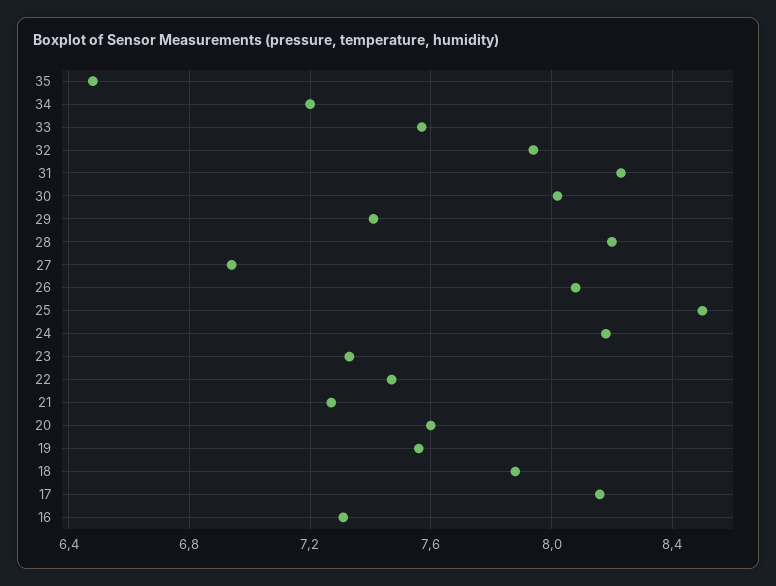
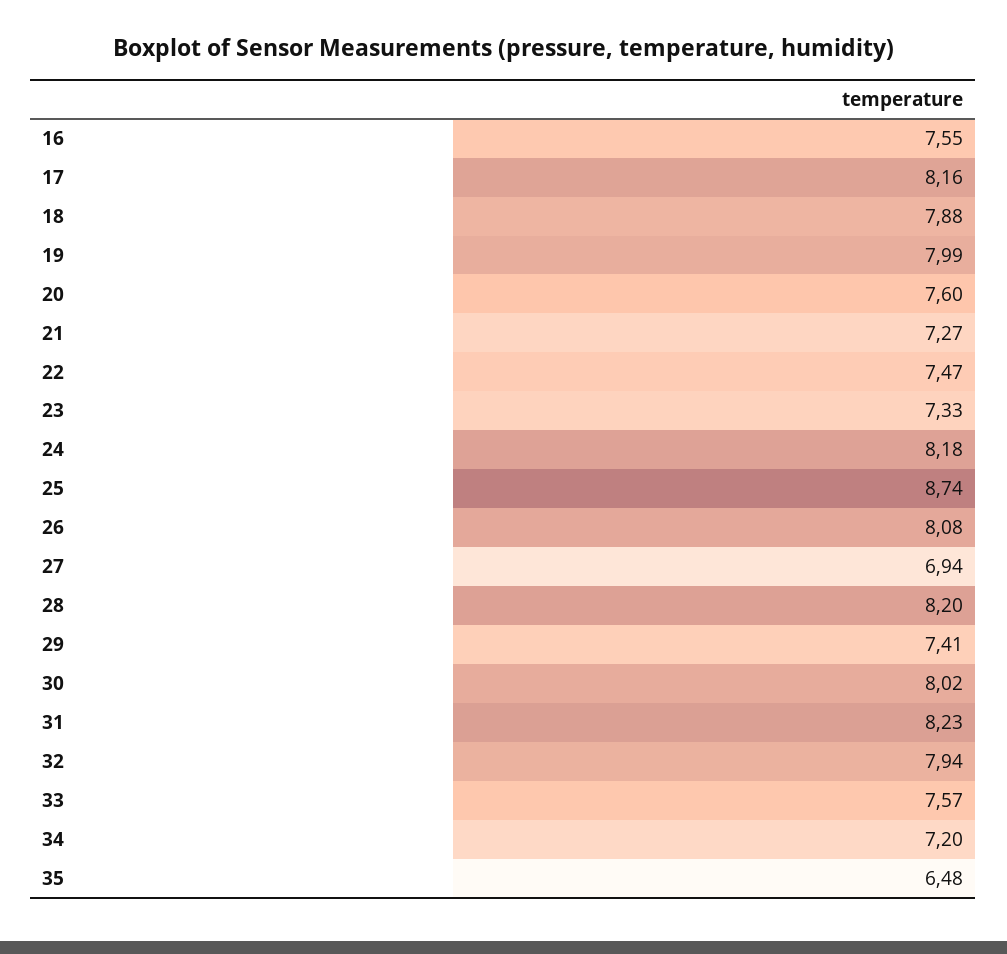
  {
    "35": 6.48,
    "34": 7.2,
    "33": 7.57,
    "32": 7.94,
    "31": 8.23,
    "30": 8.02,
    "29": 7.41,
    "28": 8.2,
    "27": 6.94,
    "26": 8.08,
-   "25": 8.5,
+   "25": 8.74,
    "24": 8.18,
    "23": 7.33,
    "22": 7.47,
    "21": 7.27,
    "20": 7.6,
-   "19": 7.55,
+   "19": 7.99,
    "18": 7.88,
    "17": 8.16,
-   "16": 7.3
+   "16": 7.55
  }

